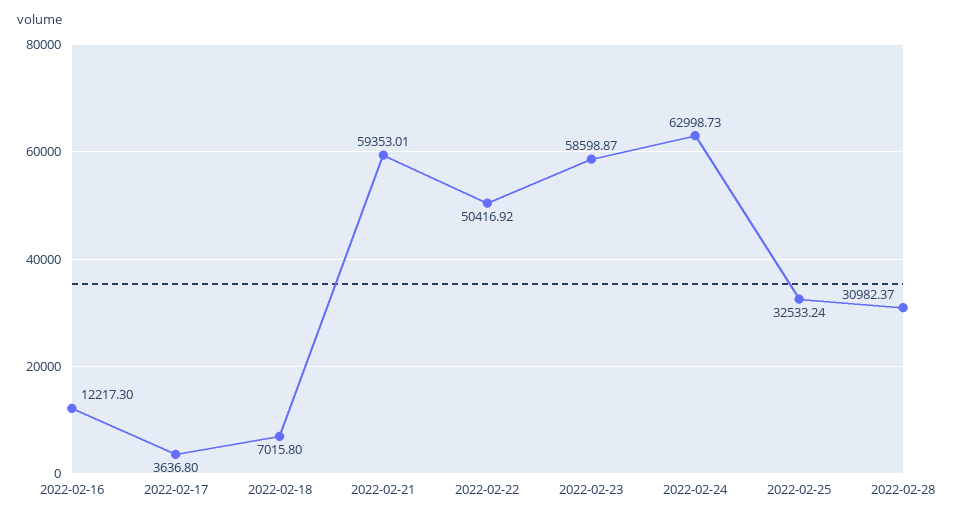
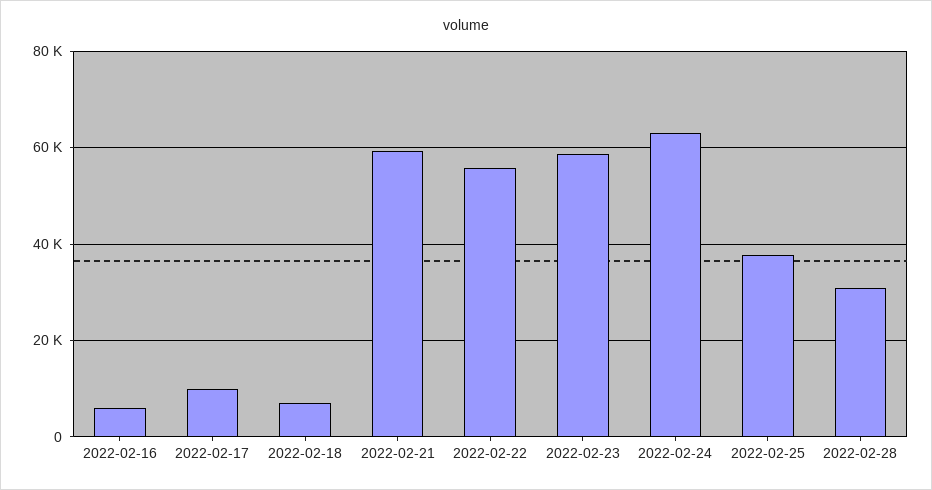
  {
-   "2022-02-16": 12217.3,
+   "2022-02-16": 6000,
-   "2022-02-17": 3636.8,
+   "2022-02-17": 10000,
    "2022-02-18": 7015.8,
    "2022-02-21": 59353.01,
-   "2022-02-22": 50416.92,
+   "2022-02-22": 56000,
    "2022-02-23": 58598.87,
    "2022-02-24": 62998.73,
-   "2022-02-25": 32533.24,
+   "2022-02-25": 38000,
    "2022-02-28": 30982.37
  }

